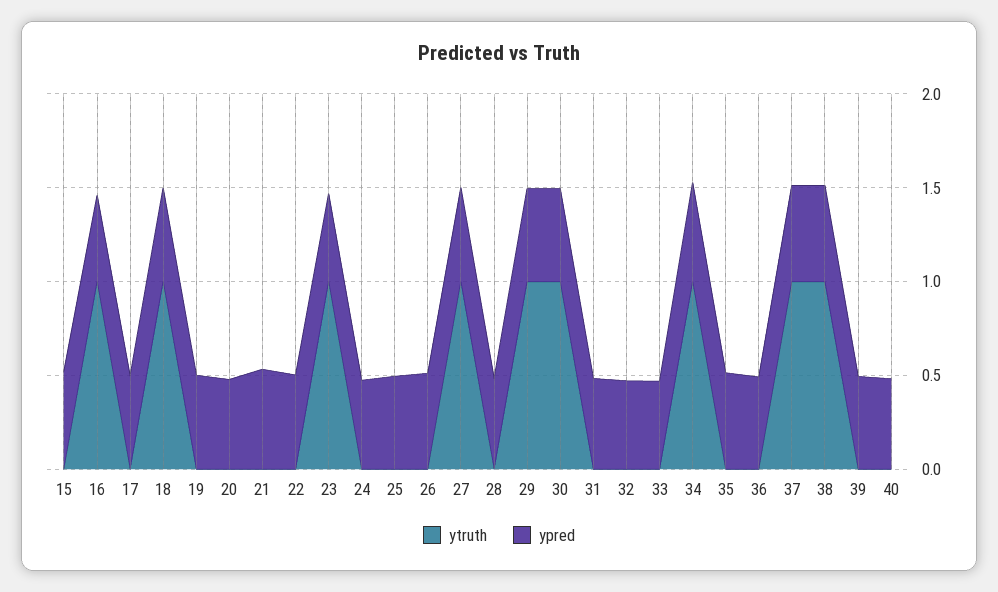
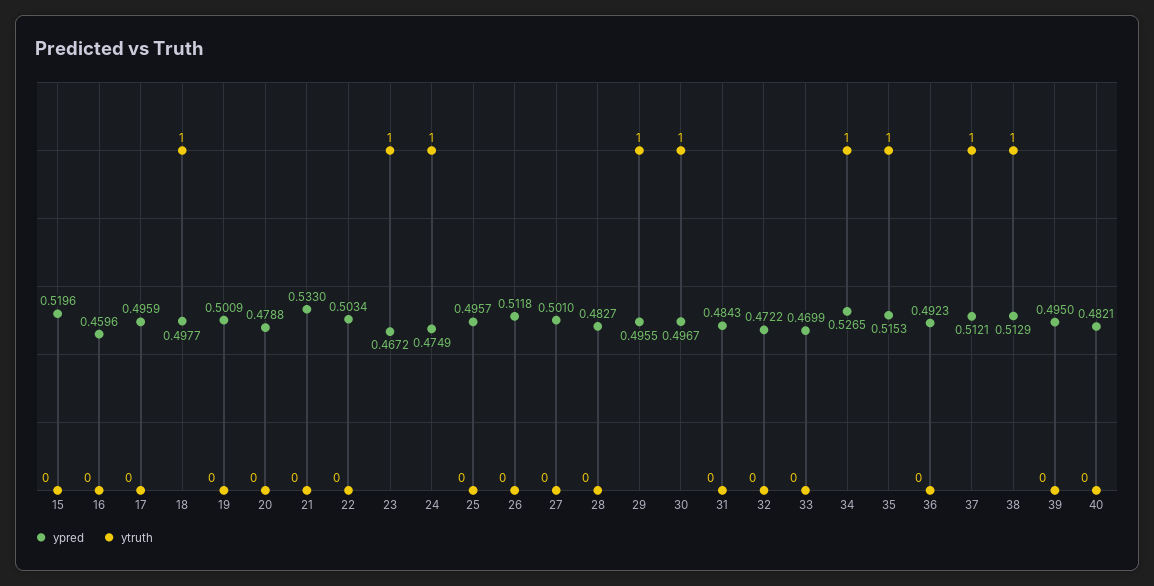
  {
    "ytruth": {
      "15": 0,
-     "16": 1,
+     "16": 0,
      "17": 0,
      "18": 1,
      "19": 0,
      "20": 0,
      "21": 0,
      "22": 0,
      "23": 1,
-     "24": 0,
+     "24": 1,
      "25": 0,
      "26": 0,
-     "27": 1,
+     "27": 0,
      "28": 0,
      "29": 1,
      "30": 1,
      "31": 0,
      "32": 0,
      "33": 0,
      "34": 1,
-     "35": 0,
+     "35": 1,
      "36": 0,
      "37": 1,
      "38": 1,
      "39": 0,
      "40": 0
    },
    "ypred": {
      "15": 0.5196,
      "16": 0.4596,
      "17": 0.4959,
      "18": 0.4977,
      "19": 0.5009,
      "20": 0.4788,
      "21": 0.533,
      "22": 0.5034,
      "23": 0.4672,
      "24": 0.4749,
      "25": 0.4957,
      "26": 0.5118,
      "27": 0.501,
      "28": 0.4827,
      "29": 0.4955,
      "30": 0.4967,
      "31": 0.4843,
      "32": 0.4722,
      "33": 0.4699,
      "34": 0.5265,
      "35": 0.5153,
      "36": 0.4923,
      "37": 0.5121,
      "38": 0.5129,
      "39": 0.495,
      "40": 0.4821
    }
  }

